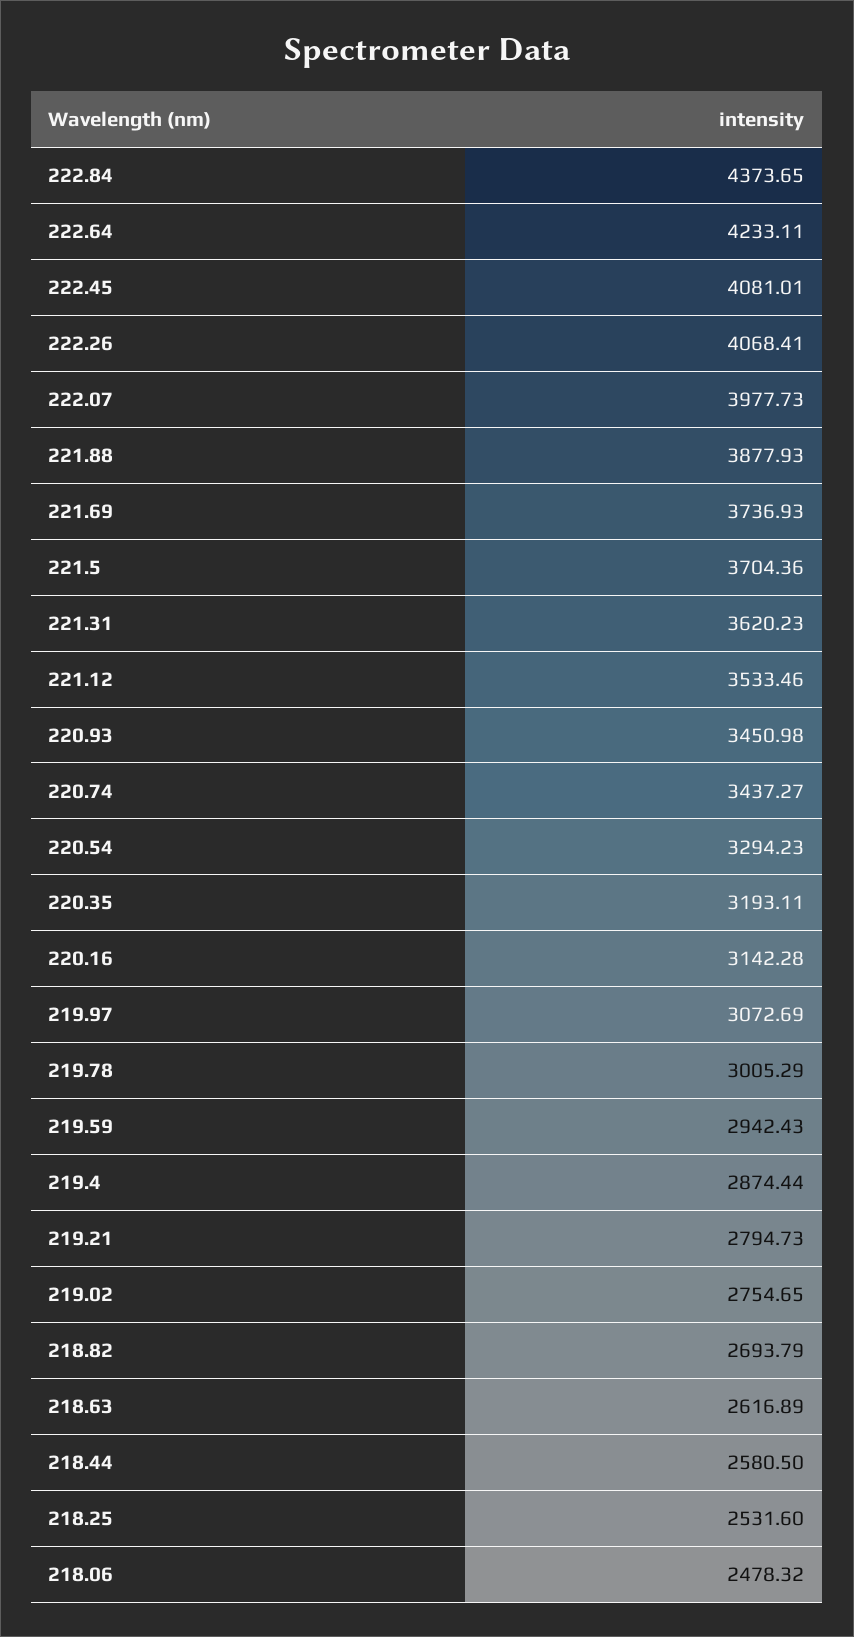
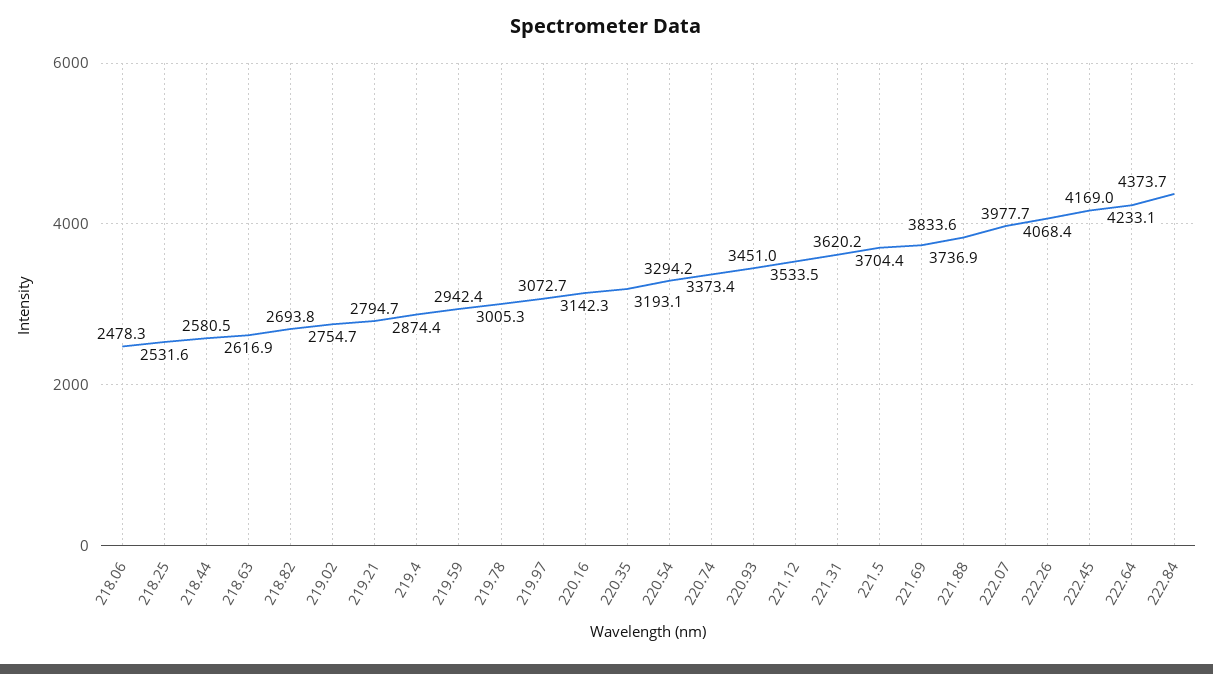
  {
    "222.84": 4373.65,
    "222.64": 4233.11,
-   "222.45": 4081.01,
+   "222.45": 4169,
    "222.26": 4068.41,
    "222.07": 3977.73,
-   "221.88": 3877.93,
+   "221.88": 3833.6,
    "221.69": 3736.93,
    "221.5": 3704.36,
    "221.31": 3620.23,
    "221.12": 3533.46,
    "220.93": 3450.98,
-   "220.74": 3437.27,
+   "220.74": 3373.4,
    "220.54": 3294.23,
    "220.35": 3193.11,
    "220.16": 3142.28,
    "219.97": 3072.69,
    "219.78": 3005.29,
    "219.59": 2942.43,
    "219.4": 2874.44,
    "219.21": 2794.73,
    "219.02": 2754.65,
    "218.82": 2693.79,
    "218.63": 2616.89,
    "218.44": 2580.5,
    "218.25": 2531.6,
    "218.06": 2478.32
  }

